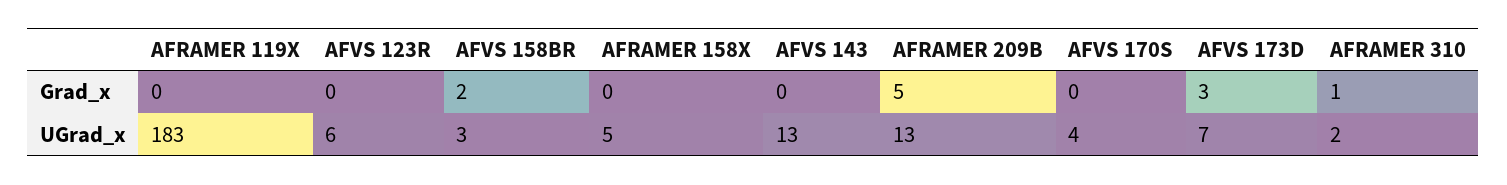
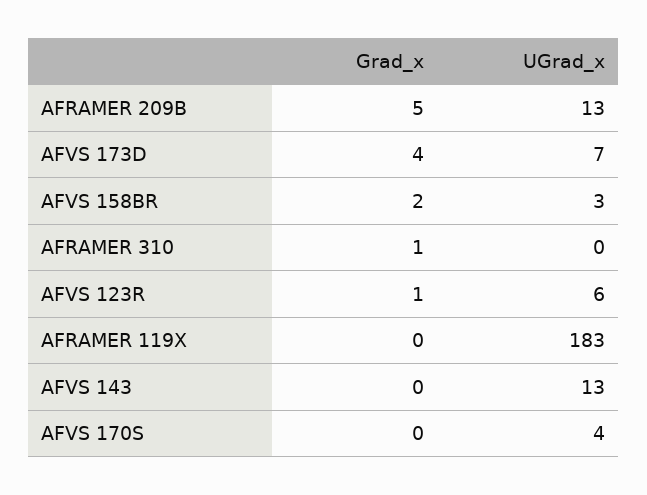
  {
    "AFRAMER 119X": {
      "Grad_x": 0,
      "UGrad_x": 183
    },
    "AFVS 123R": {
-     "Grad_x": 0,
+     "Grad_x": 1,
      "UGrad_x": 6
    },
    "AFVS 158BR": {
      "Grad_x": 2,
      "UGrad_x": 3
    },
-   "AFRAMER 158X": {
-     "Grad_x": 0,
-     "UGrad_x": 5
-   },
    "AFVS 143": {
      "Grad_x": 0,
      "UGrad_x": 13
    },
    "AFRAMER 209B": {
      "Grad_x": 5,
      "UGrad_x": 13
    },
    "AFVS 170S": {
      "Grad_x": 0,
      "UGrad_x": 4
    },
    "AFVS 173D": {
-     "Grad_x": 3,
+     "Grad_x": 4,
      "UGrad_x": 7
    },
    "AFRAMER 310": {
      "Grad_x": 1,
-     "UGrad_x": 2
+     "UGrad_x": 0
    }
  }

